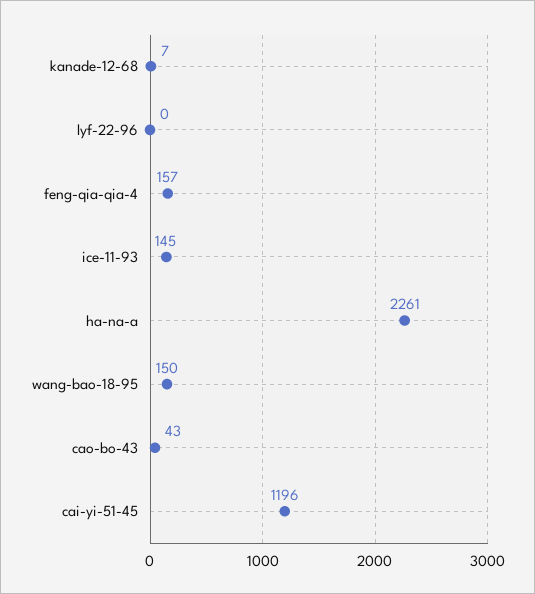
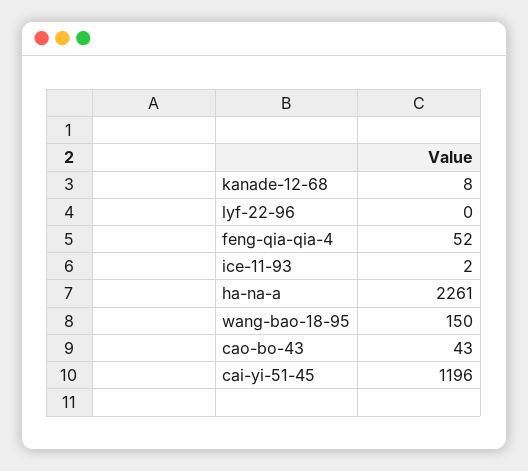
  {
-   "kanade-12-68": 7,
+   "kanade-12-68": 8,
    "lyf-22-96": 0,
-   "feng-qia-qia-4": 157,
+   "feng-qia-qia-4": 52,
-   "ice-11-93": 145,
+   "ice-11-93": 2,
    "ha-na-a": 2261,
    "wang-bao-18-95": 150,
    "cao-bo-43": 43,
    "cai-yi-51-45": 1196
  }

